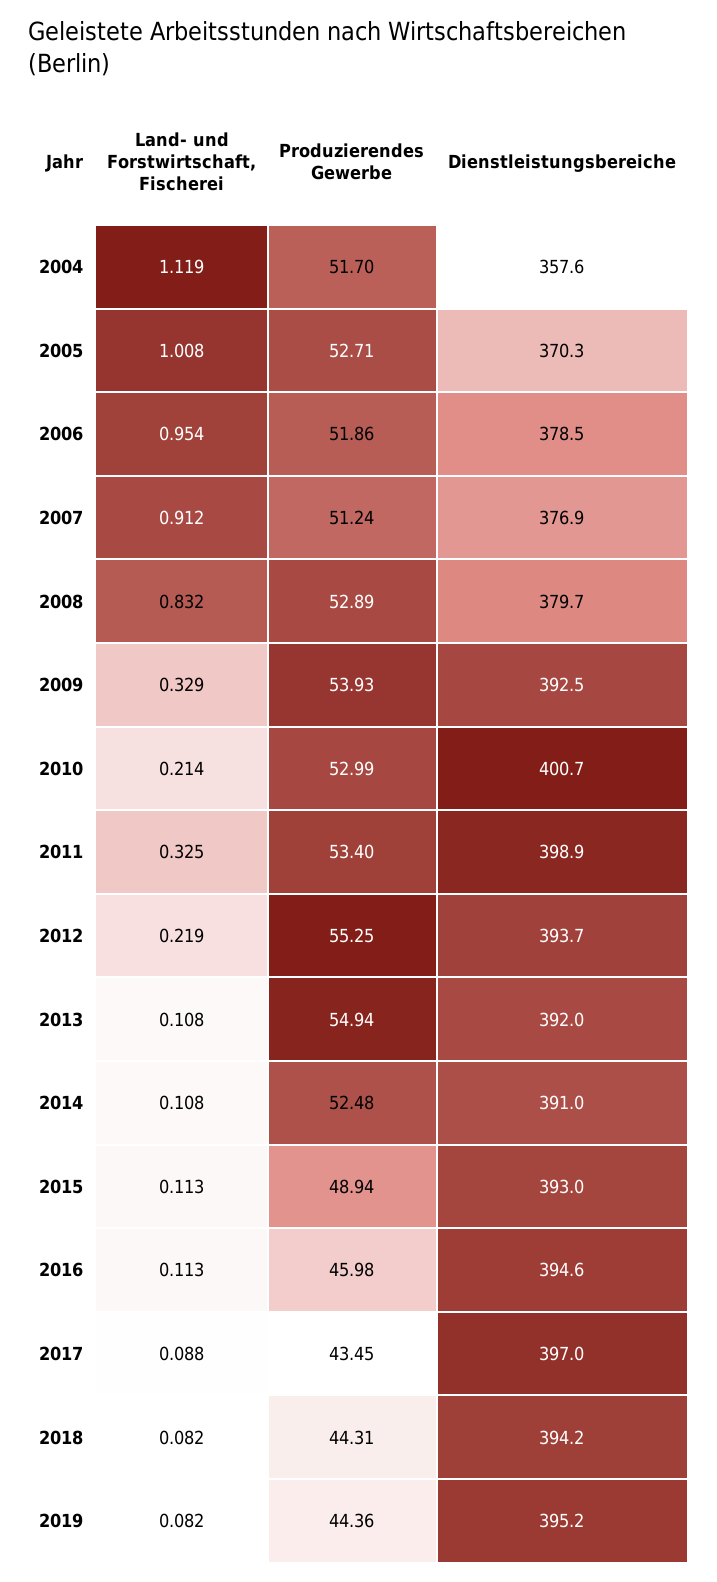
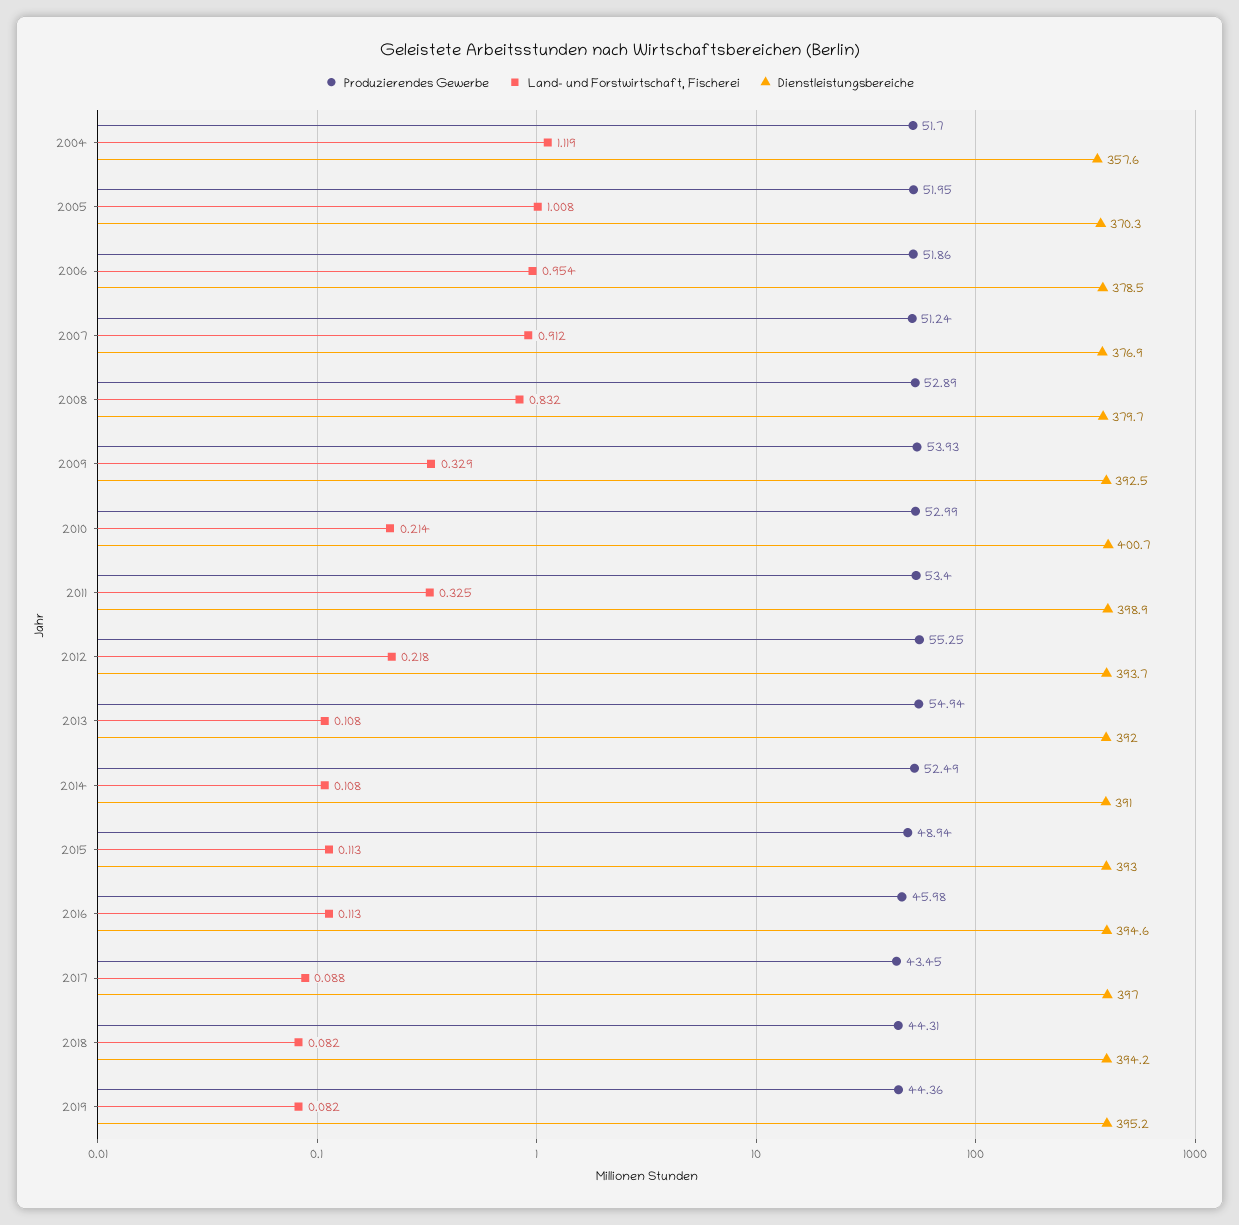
  {
    "Land- und Forstwirtschaft, Fischerei": {
      "2004": 1.119,
      "2005": 1.008,
      "2006": 0.954,
      "2007": 0.912,
      "2008": 0.832,
      "2009": 0.329,
      "2010": 0.214,
      "2011": 0.325,
-     "2012": 0.219,
+     "2012": 0.218,
      "2013": 0.108,
      "2014": 0.108,
      "2015": 0.113,
      "2016": 0.113,
      "2017": 0.088,
      "2018": 0.082,
      "2019": 0.082
    },
    "Produzierendes Gewerbe": {
      "2004": 51.7,
-     "2005": 52.71,
+     "2005": 51.95,
      "2006": 51.86,
      "2007": 51.24,
      "2008": 52.89,
      "2009": 53.93,
      "2010": 52.99,
      "2011": 53.4,
      "2012": 55.25,
      "2013": 54.94,
-     "2014": 52.48,
+     "2014": 52.49,
      "2015": 48.94,
      "2016": 45.98,
      "2017": 43.45,
      "2018": 44.31,
      "2019": 44.36
    },
    "Dienstleistungsbereiche": {
      "2004": 357.6,
      "2005": 370.3,
      "2006": 378.5,
      "2007": 376.9,
      "2008": 379.7,
      "2009": 392.5,
      "2010": 400.7,
      "2011": 398.9,
      "2012": 393.7,
      "2013": 392,
      "2014": 391,
      "2015": 393,
      "2016": 394.6,
      "2017": 397,
      "2018": 394.2,
      "2019": 395.2
    }
  }

